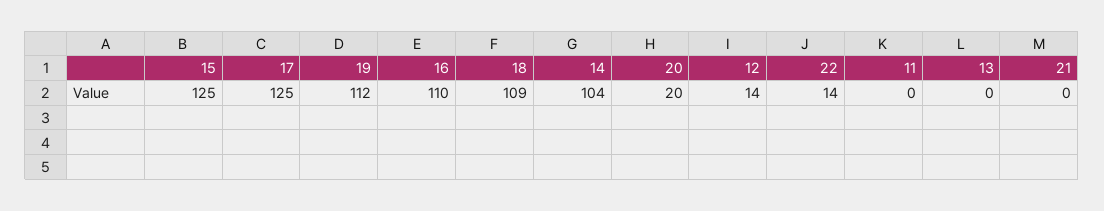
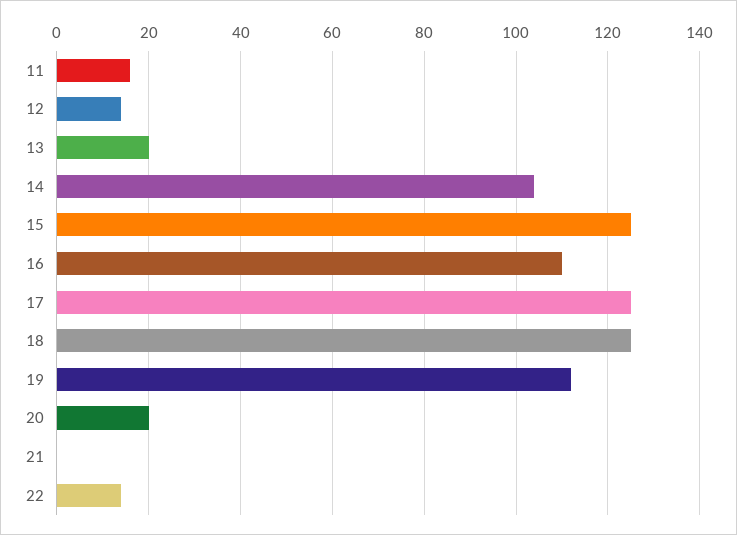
  {
    "15": 125,
    "17": 125,
    "19": 112,
    "16": 110,
-   "18": 109,
+   "18": 125,
    "14": 104,
    "20": 20,
    "12": 14,
    "22": 14,
-   "11": 0,
+   "11": 15,
-   "13": 0,
+   "13": 20,
    "21": 0
  }

